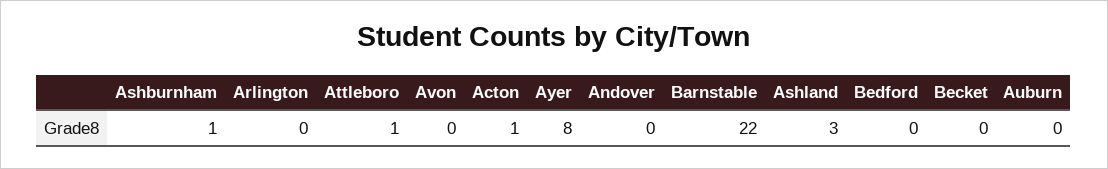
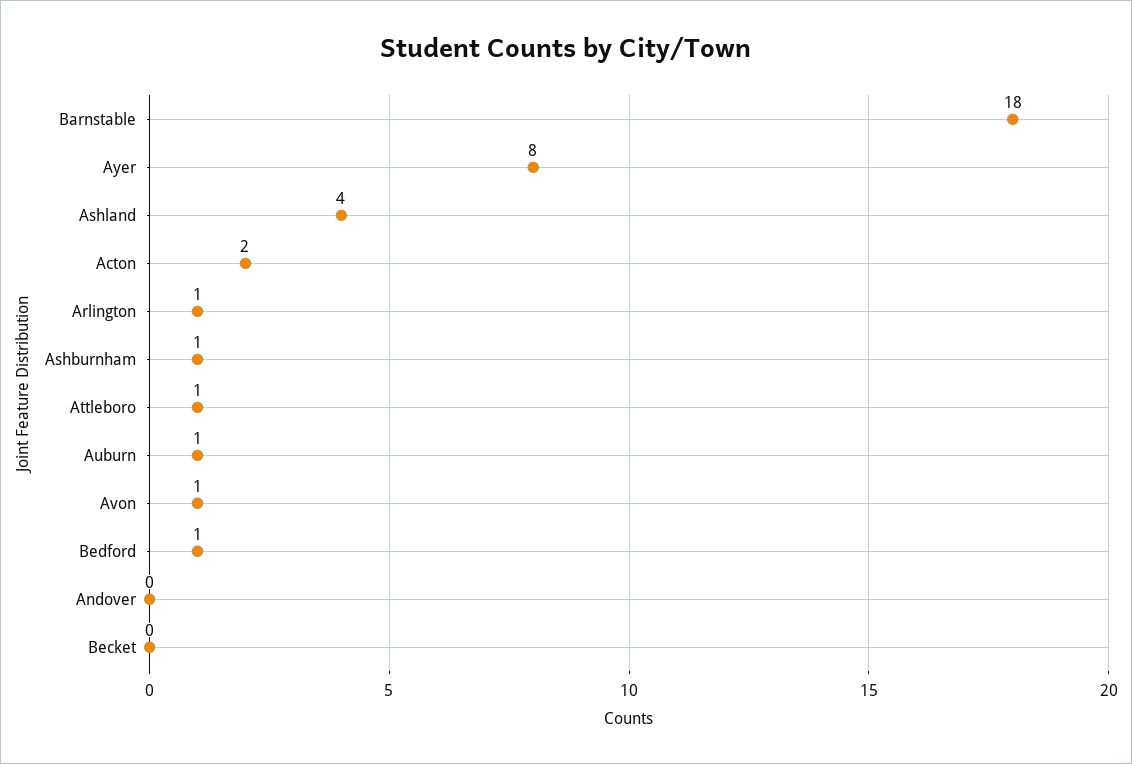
  {
    "Ashburnham": 1,
-   "Arlington": 0,
+   "Arlington": 1,
    "Attleboro": 1,
-   "Avon": 0,
+   "Avon": 1,
-   "Acton": 1,
+   "Acton": 2,
    "Ayer": 8,
    "Andover": 0,
-   "Barnstable": 22,
+   "Barnstable": 18,
-   "Ashland": 3,
+   "Ashland": 4,
-   "Bedford": 0,
+   "Bedford": 1,
    "Becket": 0,
-   "Auburn": 0
+   "Auburn": 1
  }

